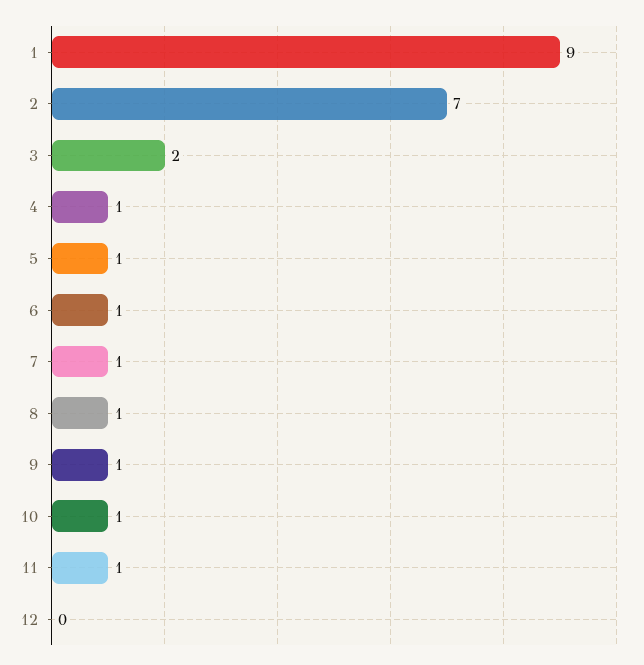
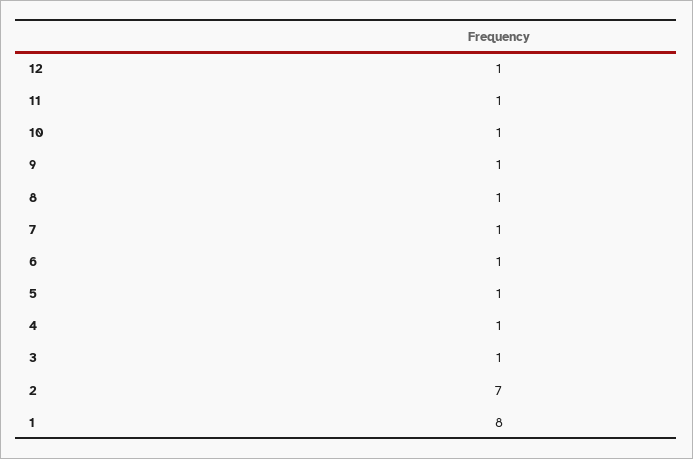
  {
-   "1": 9,
+   "1": 8,
    "2": 7,
-   "3": 2,
+   "3": 1,
    "4": 1,
    "5": 1,
    "6": 1,
    "7": 1,
    "8": 1,
    "9": 1,
    "10": 1,
    "11": 1,
-   "12": 0
+   "12": 1
  }

